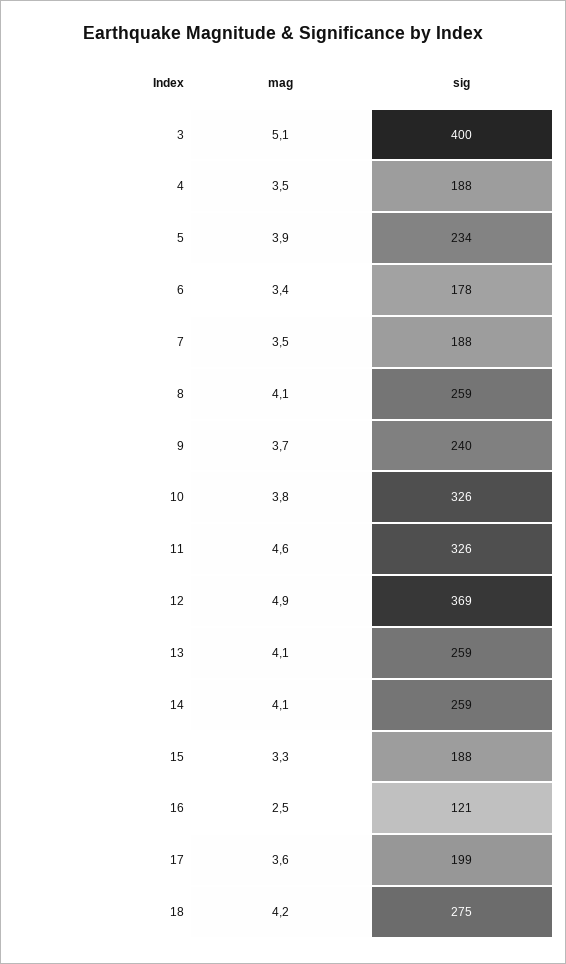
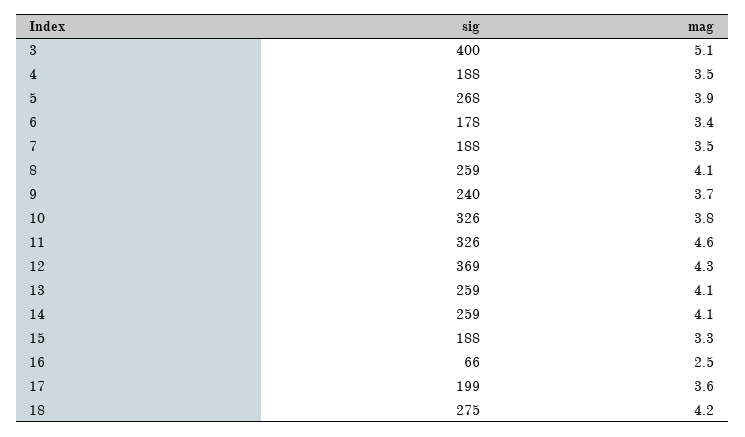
  {
    "mag": {
      "3": 5.1,
      "4": 3.5,
      "5": 3.9,
      "6": 3.4,
      "7": 3.5,
      "8": 4.1,
      "9": 3.7,
      "10": 3.8,
      "11": 4.6,
-     "12": 4.9,
+     "12": 4.3,
      "13": 4.1,
      "14": 4.1,
      "15": 3.3,
      "16": 2.5,
      "17": 3.6,
      "18": 4.2
    },
    "sig": {
      "3": 400,
      "4": 188,
-     "5": 234,
+     "5": 268,
      "6": 178,
      "7": 188,
      "8": 259,
      "9": 240,
      "10": 326,
      "11": 326,
      "12": 369,
      "13": 259,
      "14": 259,
      "15": 188,
-     "16": 121,
+     "16": 66,
      "17": 199,
      "18": 275
    }
  }

